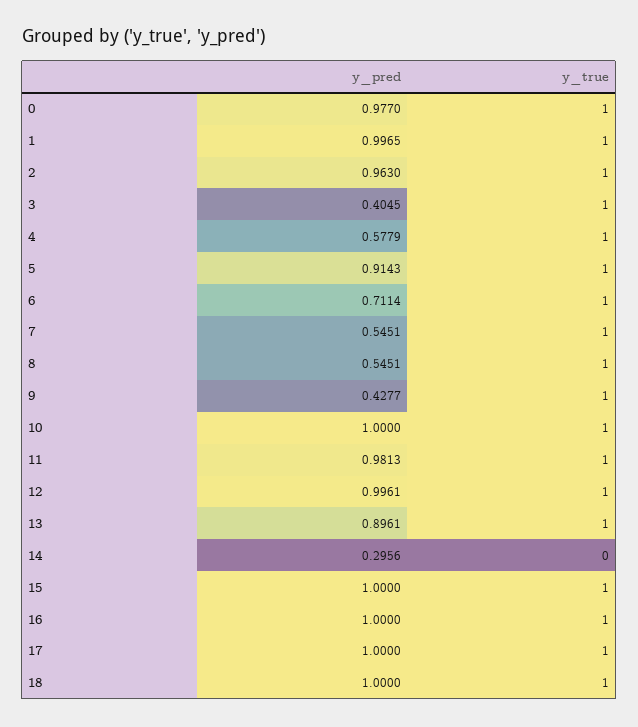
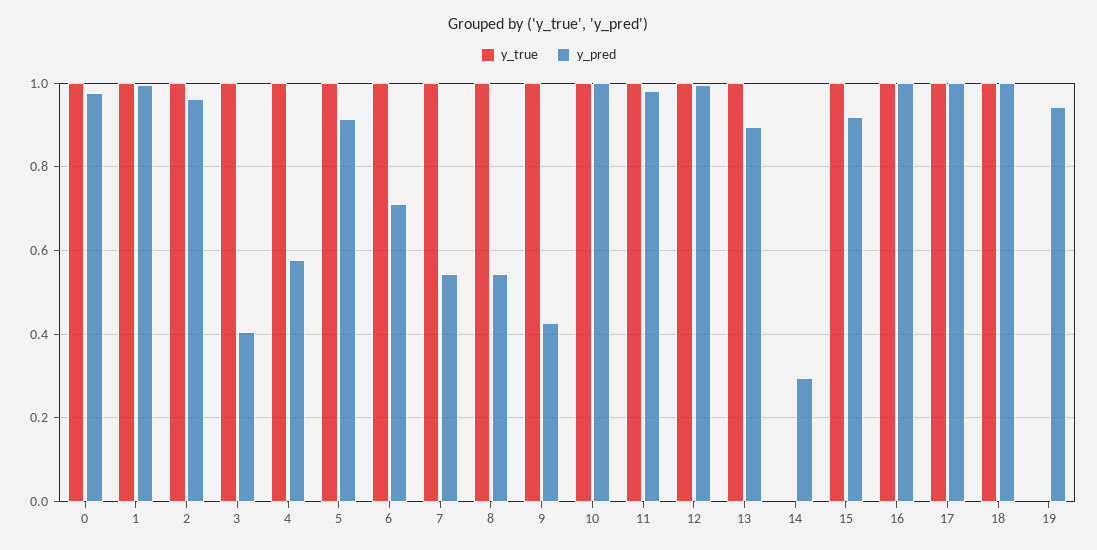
  {
    "y_pred": {
      "0": 0.977,
      "1": 0.9965,
      "2": 0.963,
      "3": 0.4045,
      "4": 0.5779,
      "5": 0.9143,
      "6": 0.7114,
      "7": 0.5451,
      "8": 0.5451,
      "9": 0.4277,
      "10": 1,
      "11": 0.9813,
      "12": 0.9961,
      "13": 0.8961,
      "14": 0.2956,
-     "15": 1,
+     "15": 0.92,
      "16": 1,
      "17": 1,
-     "18": 1
+     "18": 1,
+     "19": 0.94
    },
    "y_true": {
      "0": 1,
      "1": 1,
      "2": 1,
      "3": 1,
      "4": 1,
      "5": 1,
      "6": 1,
      "7": 1,
      "8": 1,
      "9": 1,
      "10": 1,
      "11": 1,
      "12": 1,
      "13": 1,
      "14": 0,
      "15": 1,
      "16": 1,
      "17": 1,
-     "18": 1
+     "18": 1,
+     "19": 0
    }
  }

